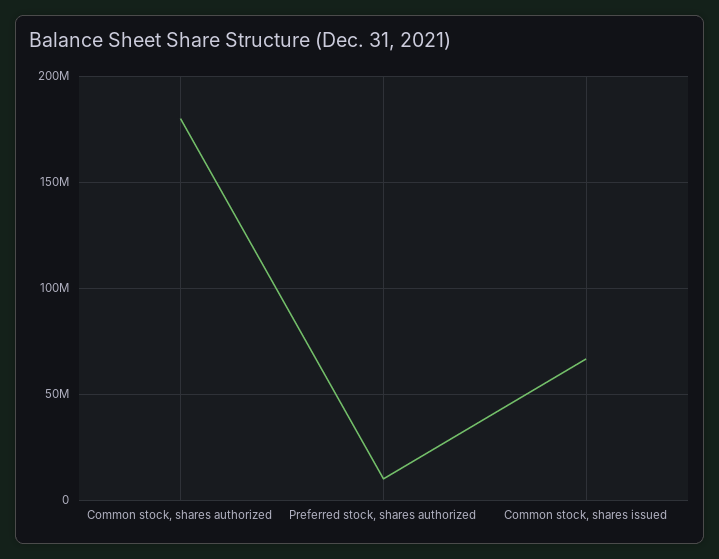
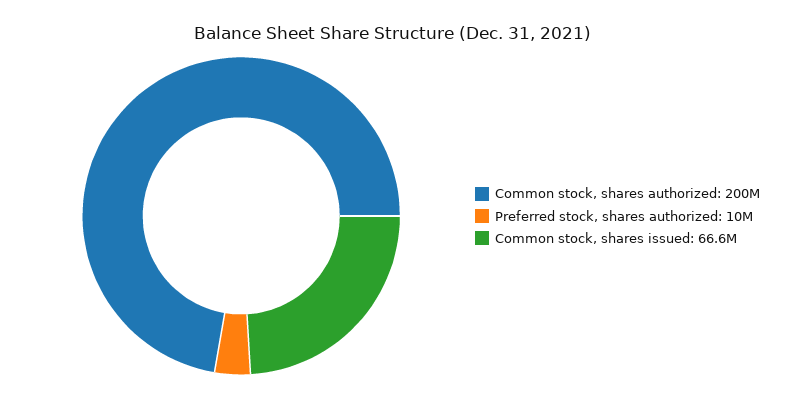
  {
-   "Common stock, shares authorized": 180000000,
+   "Common stock, shares authorized": 200000000,
    "Preferred stock, shares authorized": 10000000,
    "Common stock, shares issued": 66600000
  }

